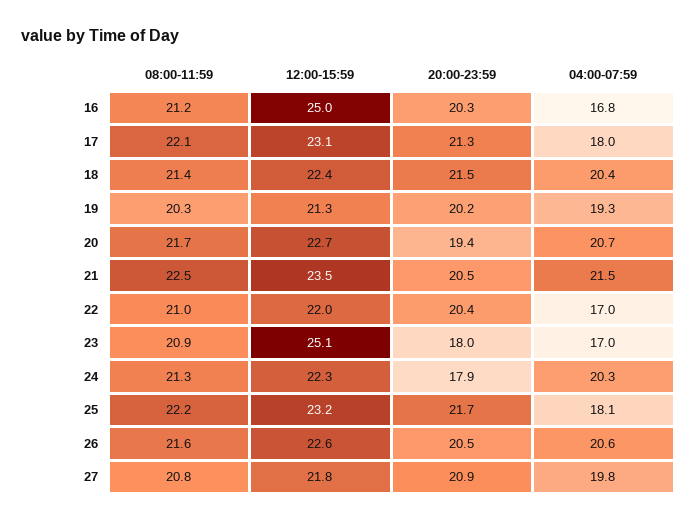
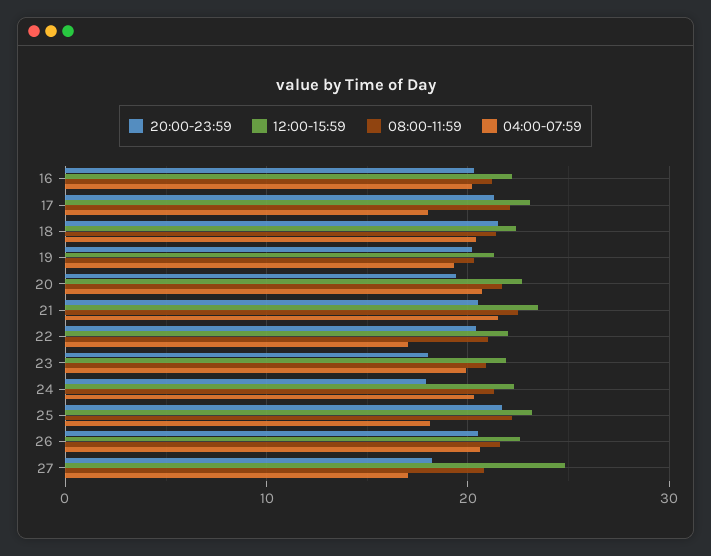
  {
    "08:00-11:59": {
      "16": 21.2,
      "17": 22.1,
      "18": 21.4,
      "19": 20.3,
      "20": 21.7,
      "21": 22.5,
      "22": 21,
      "23": 20.9,
      "24": 21.3,
      "25": 22.2,
      "26": 21.6,
      "27": 20.8
    },
    "12:00-15:59": {
-     "16": 25,
+     "16": 22,
      "17": 23.1,
      "18": 22.4,
      "19": 21.3,
      "20": 22.7,
      "21": 23.5,
      "22": 22,
-     "23": 25.1,
+     "23": 22,
      "24": 22.3,
      "25": 23.2,
      "26": 22.6,
-     "27": 21.8
+     "27": 25
    },
    "20:00-23:59": {
      "16": 20.3,
      "17": 21.3,
      "18": 21.5,
      "19": 20.2,
      "20": 19.4,
      "21": 20.5,
      "22": 20.4,
      "23": 18,
      "24": 17.9,
      "25": 21.7,
      "26": 20.5,
-     "27": 20.9
+     "27": 18
    },
    "04:00-07:59": {
-     "16": 16.8,
+     "16": 20,
      "17": 18,
      "18": 20.4,
      "19": 19.3,
      "20": 20.7,
      "21": 21.5,
      "22": 17,
-     "23": 17,
+     "23": 20,
      "24": 20.3,
      "25": 18.1,
      "26": 20.6,
-     "27": 19.8
+     "27": 17
    }
  }

